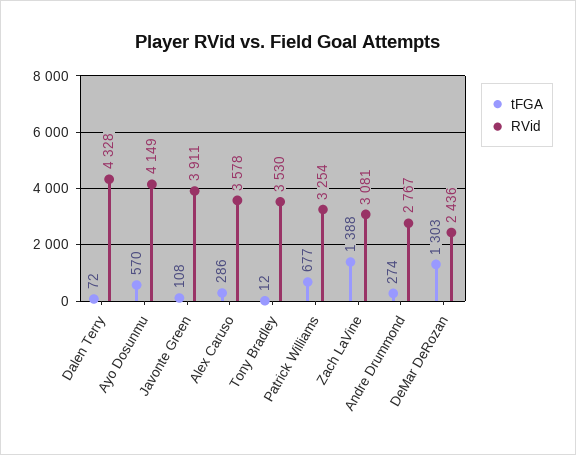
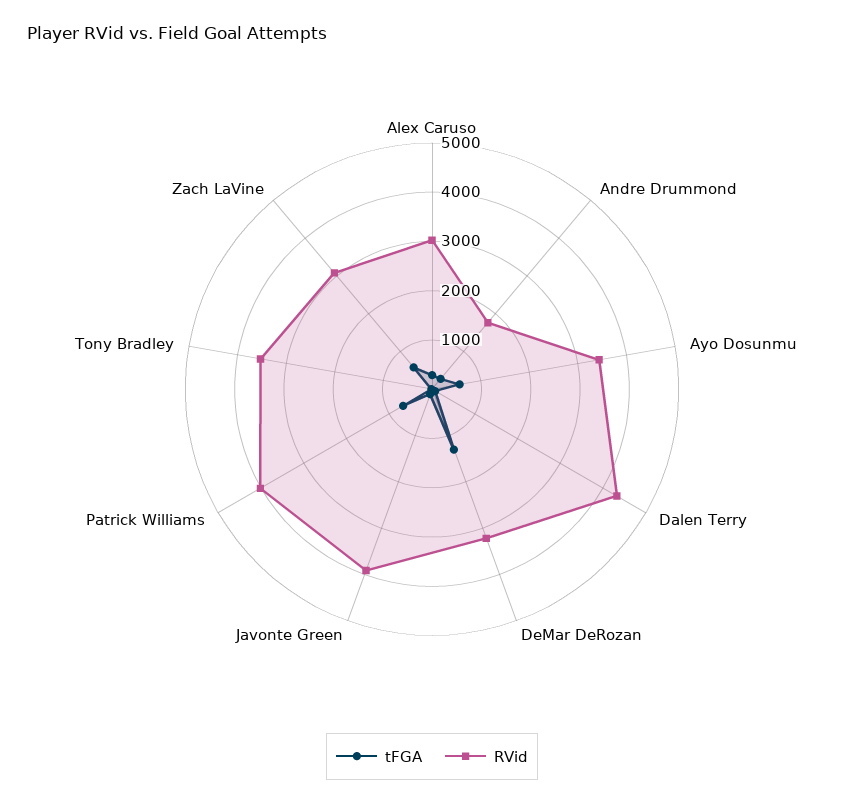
  {
    "tFGA": {
      "Dalen Terry": 72,
      "Ayo Dosunmu": 570,
      "Javonte Green": 108,
      "Alex Caruso": 286,
      "Tony Bradley": 12,
      "Patrick Williams": 677,
-     "Zach LaVine": 1388,
+     "Zach LaVine": 600,
      "Andre Drummond": 274,
      "DeMar DeRozan": 1303
    },
    "RVid": {
      "Dalen Terry": 4328,
-     "Ayo Dosunmu": 4149,
+     "Ayo Dosunmu": 3400,
      "Javonte Green": 3911,
-     "Alex Caruso": 3578,
+     "Alex Caruso": 3000,
      "Tony Bradley": 3530,
-     "Patrick Williams": 3254,
+     "Patrick Williams": 4000,
      "Zach LaVine": 3081,
-     "Andre Drummond": 2767,
+     "Andre Drummond": 1800,
-     "DeMar DeRozan": 2436
+     "DeMar DeRozan": 3200
    }
  }

